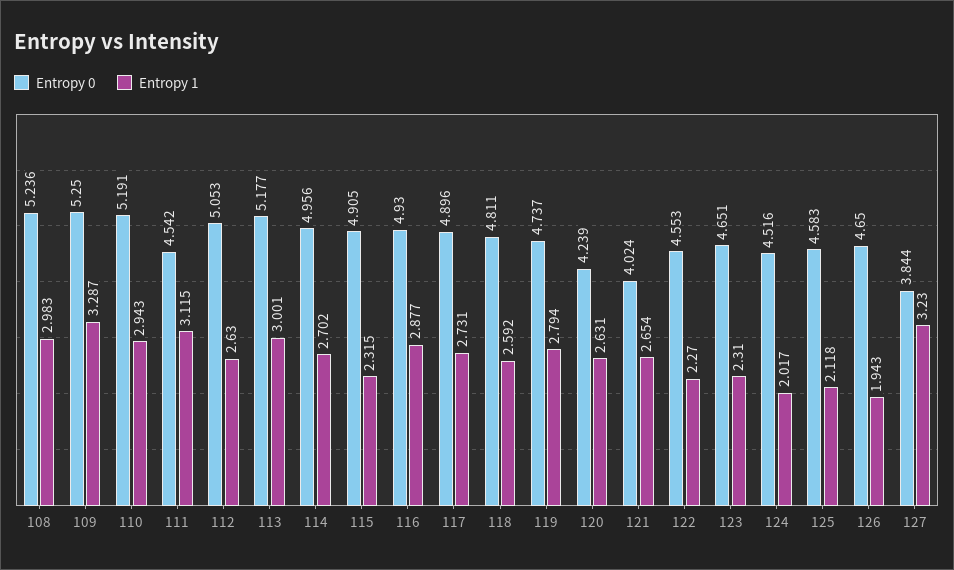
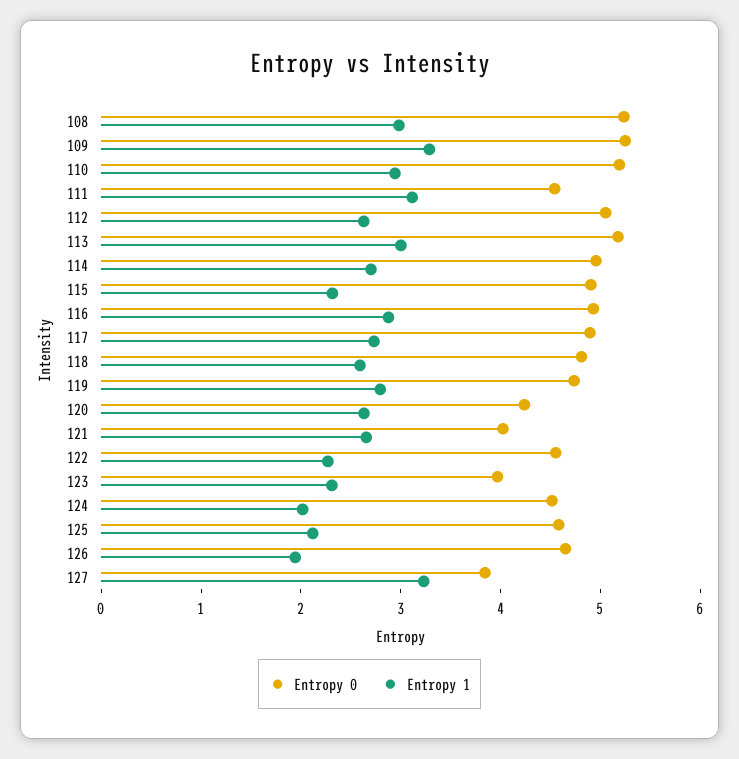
  {
    "Entropy 0": {
      "108": 5.236,
      "109": 5.25,
      "110": 5.191,
      "111": 4.542,
      "112": 5.053,
      "113": 5.177,
      "114": 4.956,
      "115": 4.905,
      "116": 4.93,
      "117": 4.896,
      "118": 4.811,
      "119": 4.737,
      "120": 4.239,
      "121": 4.024,
      "122": 4.553,
-     "123": 4.651,
+     "123": 4,
      "124": 4.516,
      "125": 4.583,
      "126": 4.65,
      "127": 3.844
    },
    "Entropy 1": {
      "108": 2.983,
      "109": 3.287,
      "110": 2.943,
      "111": 3.115,
      "112": 2.63,
      "113": 3.001,
      "114": 2.702,
      "115": 2.315,
      "116": 2.877,
      "117": 2.731,
      "118": 2.592,
      "119": 2.794,
      "120": 2.631,
      "121": 2.654,
      "122": 2.27,
      "123": 2.31,
      "124": 2.017,
      "125": 2.118,
      "126": 1.943,
      "127": 3.23
    }
  }

